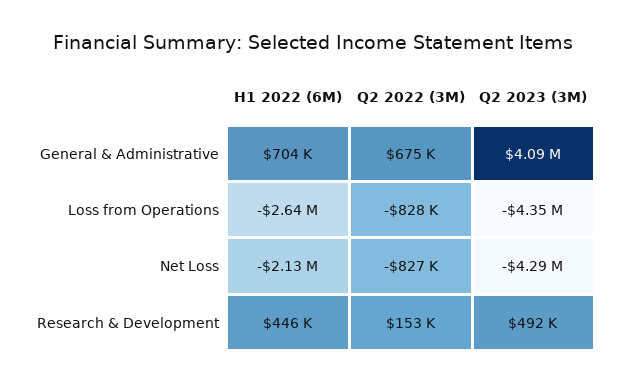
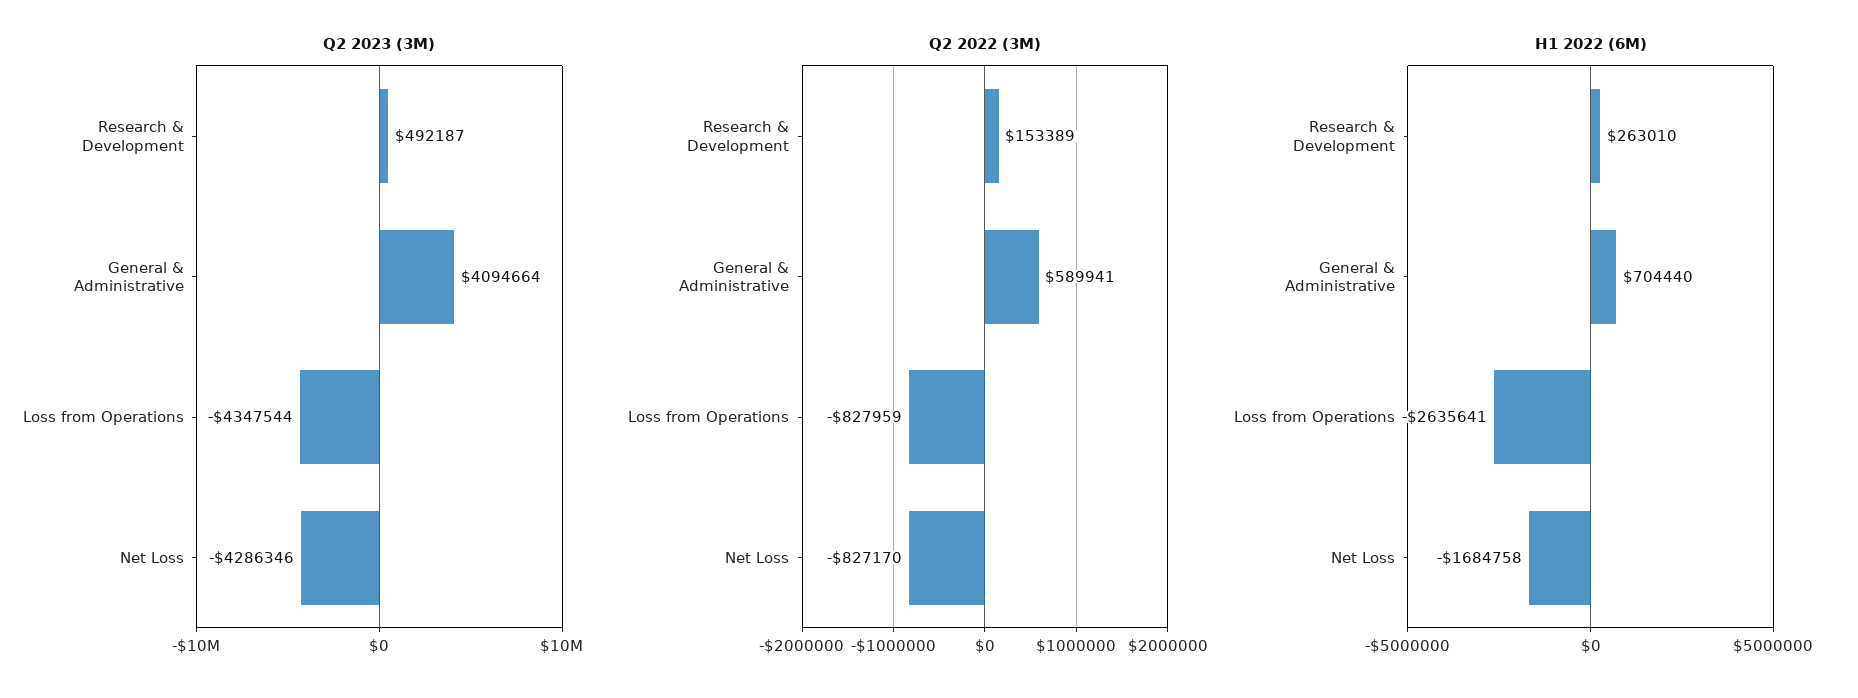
  {
    "H1 2022 (6M)": {
      "General & Administrative": 704440,
      "Loss from Operations": -2635641,
-     "Net Loss": -2130000,
+     "Net Loss": -1684758,
-     "Research & Development": 446000
+     "Research & Development": 263010
    },
    "Q2 2022 (3M)": {
-     "General & Administrative": 675000,
+     "General & Administrative": 589941,
      "Loss from Operations": -827959,
      "Net Loss": -827170,
      "Research & Development": 153389
    },
    "Q2 2023 (3M)": {
      "General & Administrative": 4094664,
      "Loss from Operations": -4347544,
      "Net Loss": -4286346,
      "Research & Development": 492187
    }
  }

